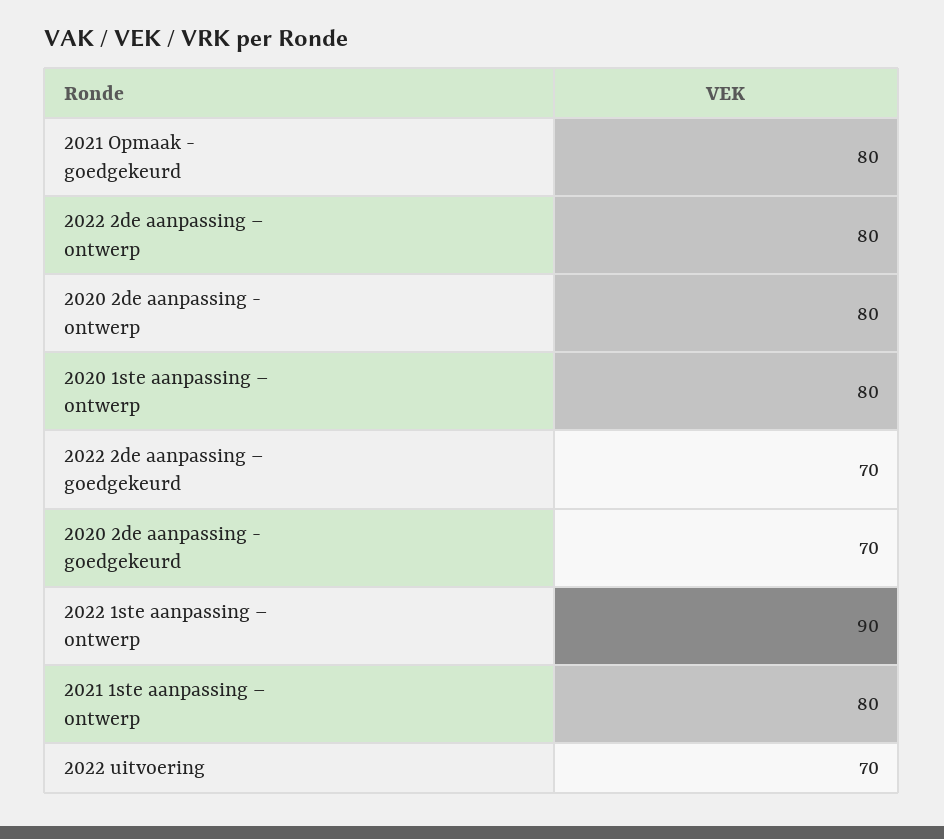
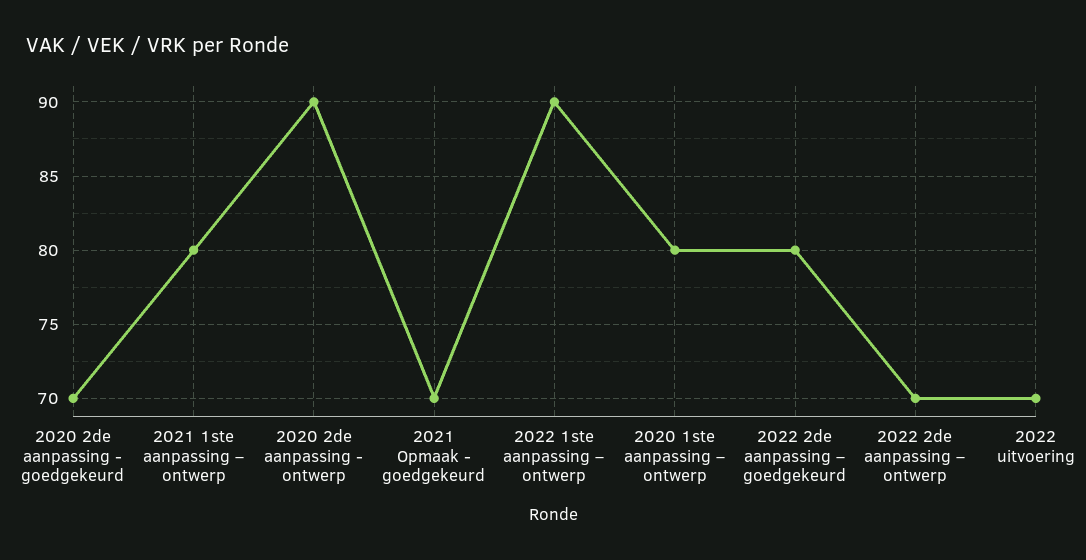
  {
-   "2021 Opmaak - goedgekeurd": 80,
+   "2021 Opmaak - goedgekeurd": 70,
-   "2022 2de aanpassing – ontwerp": 80,
+   "2022 2de aanpassing – ontwerp": 70,
-   "2020 2de aanpassing - ontwerp": 80,
+   "2020 2de aanpassing - ontwerp": 90,
    "2020 1ste aanpassing – ontwerp": 80,
-   "2022 2de aanpassing – goedgekeurd": 70,
+   "2022 2de aanpassing – goedgekeurd": 80,
    "2020 2de aanpassing - goedgekeurd": 70,
    "2022 1ste aanpassing – ontwerp": 90,
    "2021 1ste aanpassing – ontwerp": 80,
    "2022 uitvoering": 70
  }

